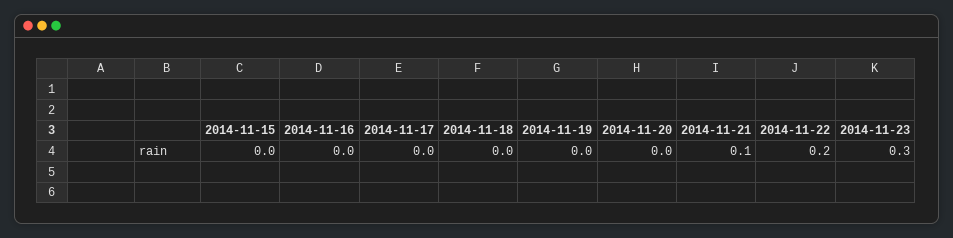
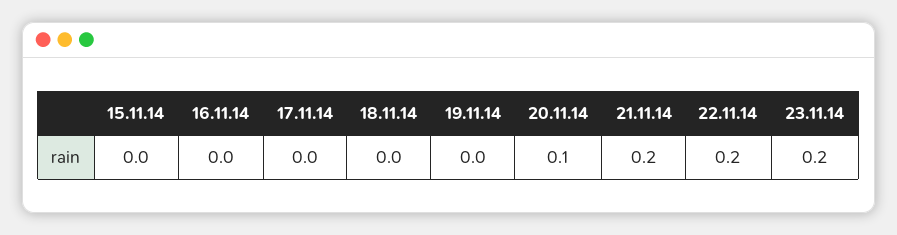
  {
    "2014-11-15": 0,
    "2014-11-16": 0,
    "2014-11-17": 0,
    "2014-11-18": 0,
    "2014-11-19": 0,
-   "2014-11-20": 0,
+   "2014-11-20": 0.1,
-   "2014-11-21": 0.1,
+   "2014-11-21": 0.2,
    "2014-11-22": 0.2,
-   "2014-11-23": 0.3
+   "2014-11-23": 0.2
  }

